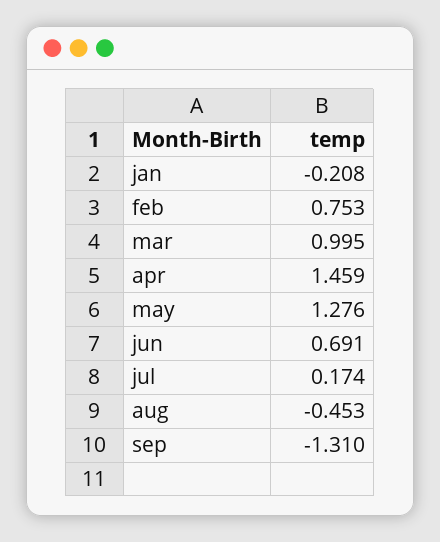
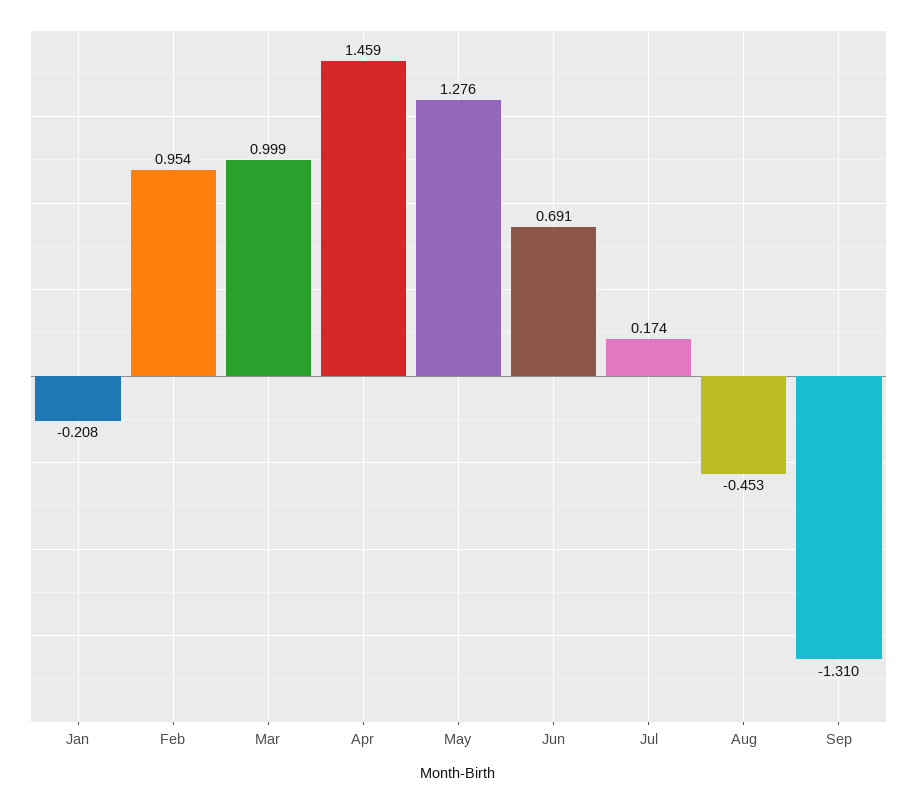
  {
    "jan": -0.208,
-   "feb": 0.753,
+   "feb": 0.954,
-   "mar": 0.995,
+   "mar": 0.999,
    "apr": 1.459,
    "may": 1.276,
    "jun": 0.691,
    "jul": 0.174,
    "aug": -0.453,
    "sep": -1.31
  }

